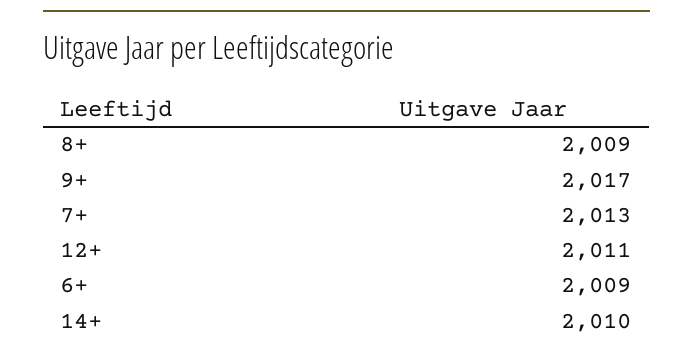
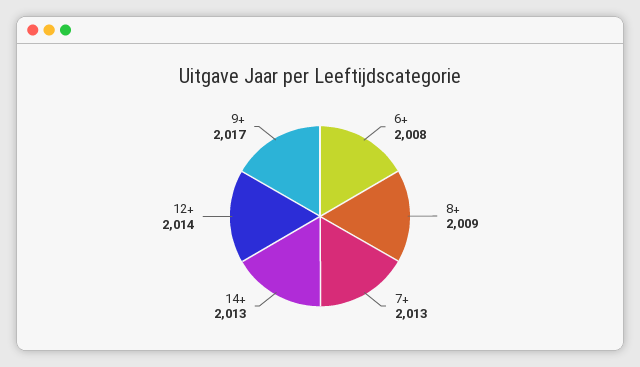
  {
    "8+": 2009,
    "9+": 2017,
    "7+": 2013,
-   "12+": 2011,
+   "12+": 2014,
-   "6+": 2009,
+   "6+": 2008,
-   "14+": 2010
+   "14+": 2013
  }

